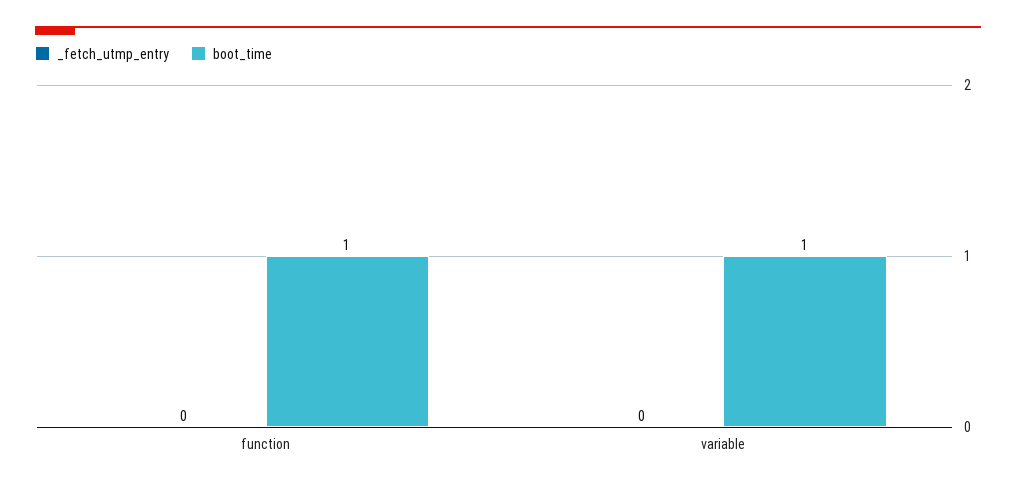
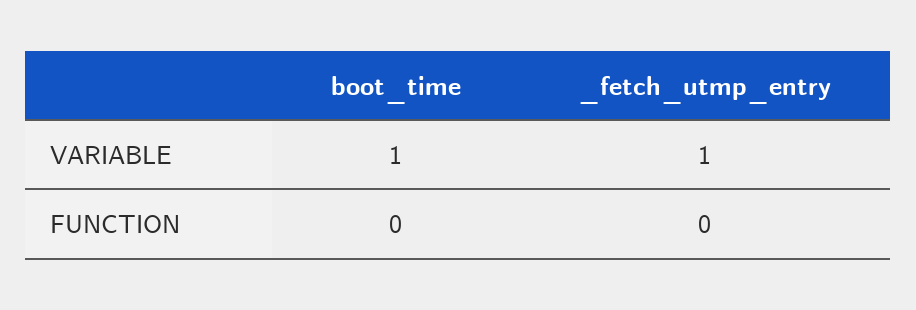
  {
    "_fetch_utmp_entry": {
      "function": 0,
-     "variable": 0
+     "variable": 1
    },
    "boot_time": {
-     "function": 1,
+     "function": 0,
      "variable": 1
    }
  }

